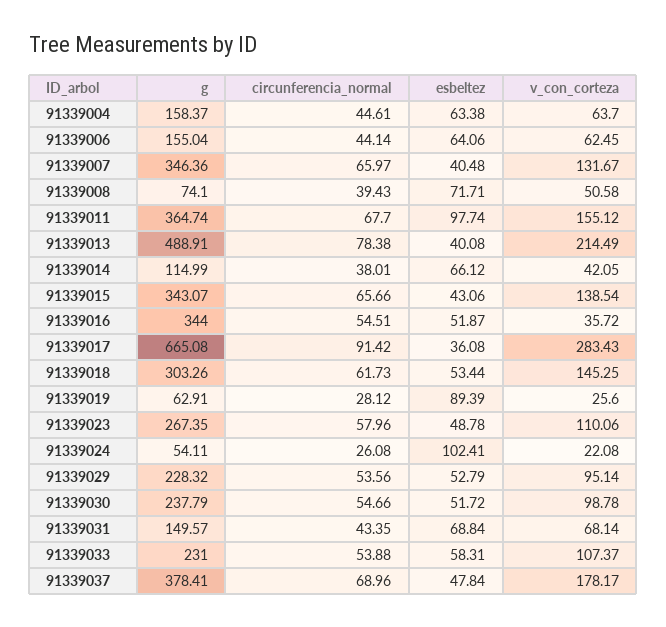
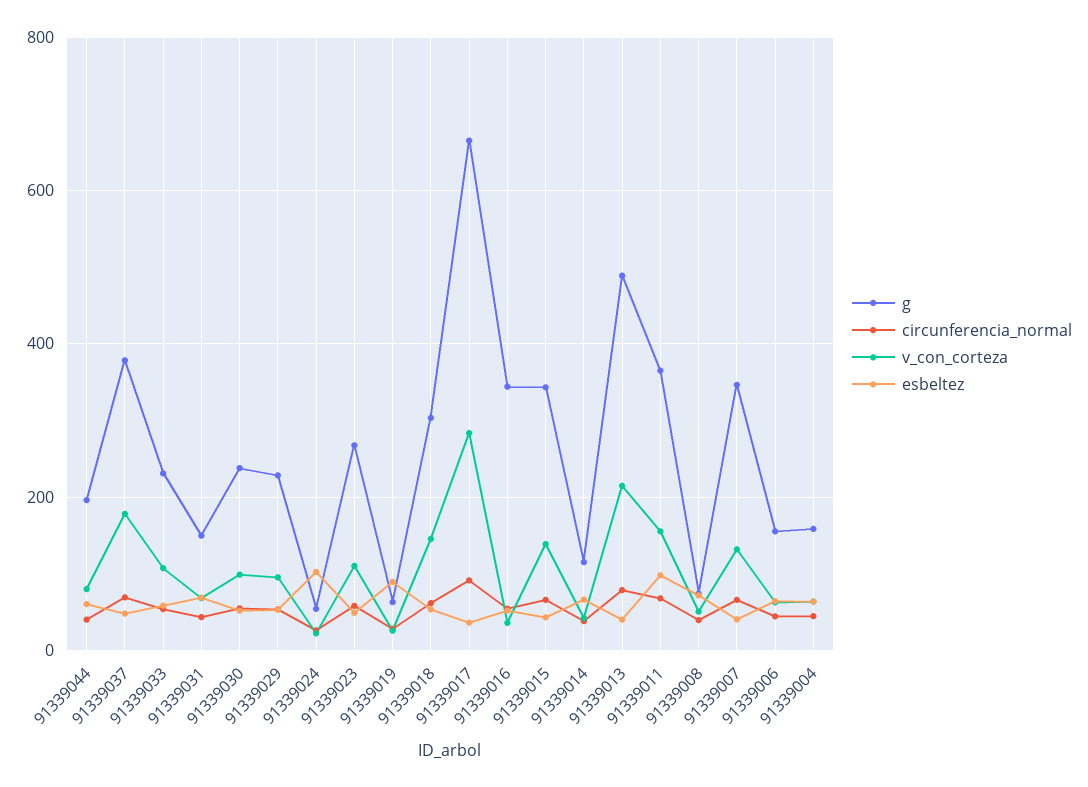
  {
    "g": {
      "91339004": 158.37,
      "91339006": 155.04,
      "91339007": 346.36,
      "91339008": 74.1,
      "91339011": 364.74,
      "91339013": 488.91,
      "91339014": 114.99,
      "91339015": 343.07,
      "91339016": 344,
      "91339017": 665.08,
      "91339018": 303.26,
      "91339019": 62.91,
      "91339023": 267.35,
      "91339024": 54.11,
      "91339029": 228.32,
      "91339030": 237.79,
      "91339031": 149.57,
      "91339033": 231,
-     "91339037": 378.41
+     "91339037": 378.41,
+     "91339044": 200
    },
    "circunferencia_normal": {
      "91339004": 44.61,
      "91339006": 44.14,
      "91339007": 65.97,
      "91339008": 39.43,
      "91339011": 67.7,
      "91339013": 78.38,
      "91339014": 38.01,
      "91339015": 65.66,
      "91339016": 54.51,
      "91339017": 91.42,
      "91339018": 61.73,
      "91339019": 28.12,
      "91339023": 57.96,
      "91339024": 26.08,
      "91339029": 53.56,
      "91339030": 54.66,
      "91339031": 43.35,
      "91339033": 53.88,
-     "91339037": 68.96
+     "91339037": 68.96,
+     "91339044": 40
    },
    "esbeltez": {
      "91339004": 63.38,
      "91339006": 64.06,
      "91339007": 40.48,
      "91339008": 71.71,
      "91339011": 97.74,
      "91339013": 40.08,
      "91339014": 66.12,
      "91339015": 43.06,
      "91339016": 51.87,
      "91339017": 36.08,
      "91339018": 53.44,
      "91339019": 89.39,
      "91339023": 48.78,
      "91339024": 102.41,
      "91339029": 52.79,
      "91339030": 51.72,
      "91339031": 68.84,
      "91339033": 58.31,
-     "91339037": 47.84
+     "91339037": 47.84,
+     "91339044": 60
    },
    "v_con_corteza": {
      "91339004": 63.7,
      "91339006": 62.45,
      "91339007": 131.67,
      "91339008": 50.58,
      "91339011": 155.12,
      "91339013": 214.49,
      "91339014": 42.05,
      "91339015": 138.54,
      "91339016": 35.72,
      "91339017": 283.43,
      "91339018": 145.25,
      "91339019": 25.6,
      "91339023": 110.06,
      "91339024": 22.08,
      "91339029": 95.14,
      "91339030": 98.78,
      "91339031": 68.14,
      "91339033": 107.37,
-     "91339037": 178.17
+     "91339037": 178.17,
+     "91339044": 80
    }
  }

